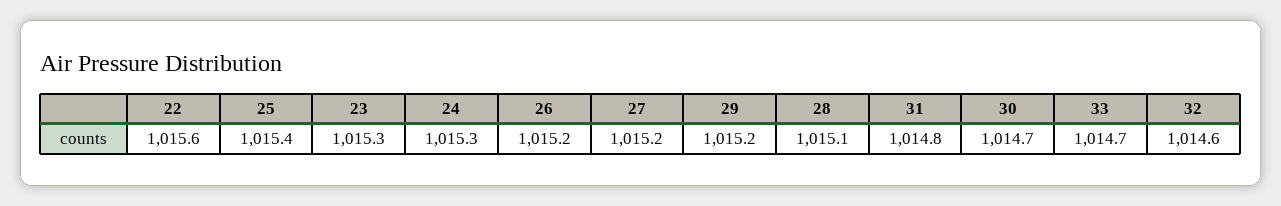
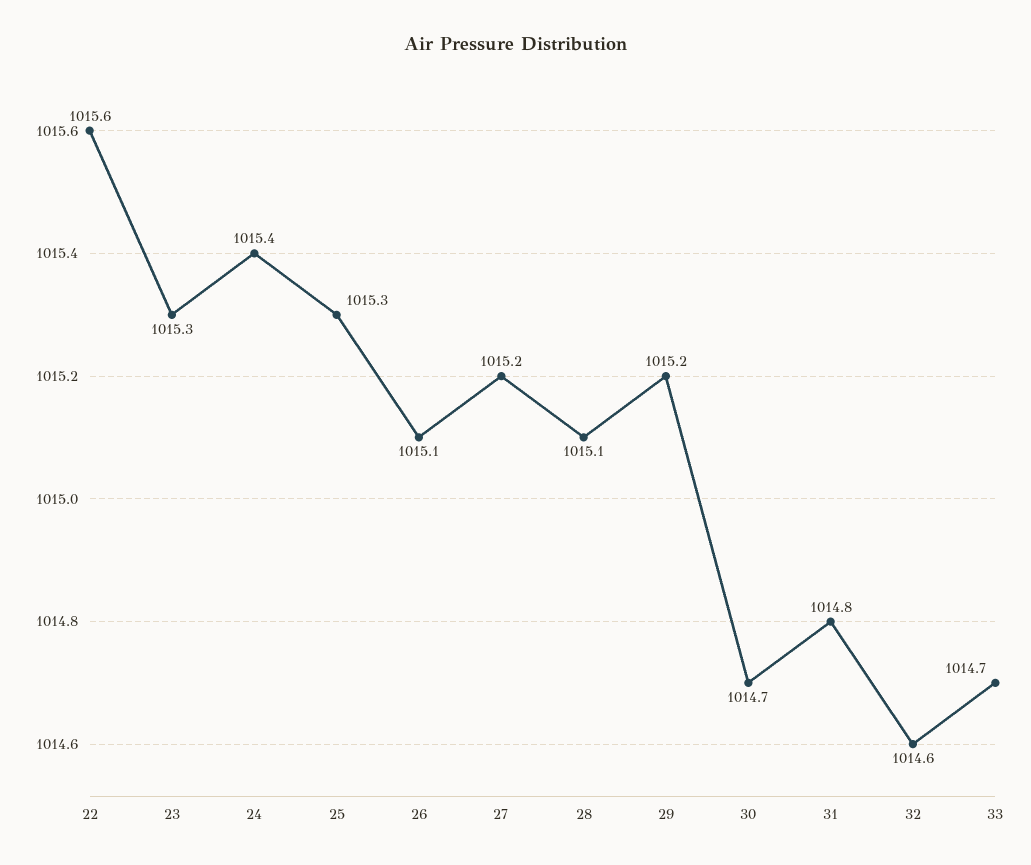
  {
    "22": 1015.6,
-   "25": 1015.4,
+   "25": 1015.3,
    "23": 1015.3,
-   "24": 1015.3,
+   "24": 1015.4,
-   "26": 1015.2,
+   "26": 1015.1,
    "27": 1015.2,
    "29": 1015.2,
    "28": 1015.1,
    "31": 1014.8,
    "30": 1014.7,
    "33": 1014.7,
    "32": 1014.6
  }

